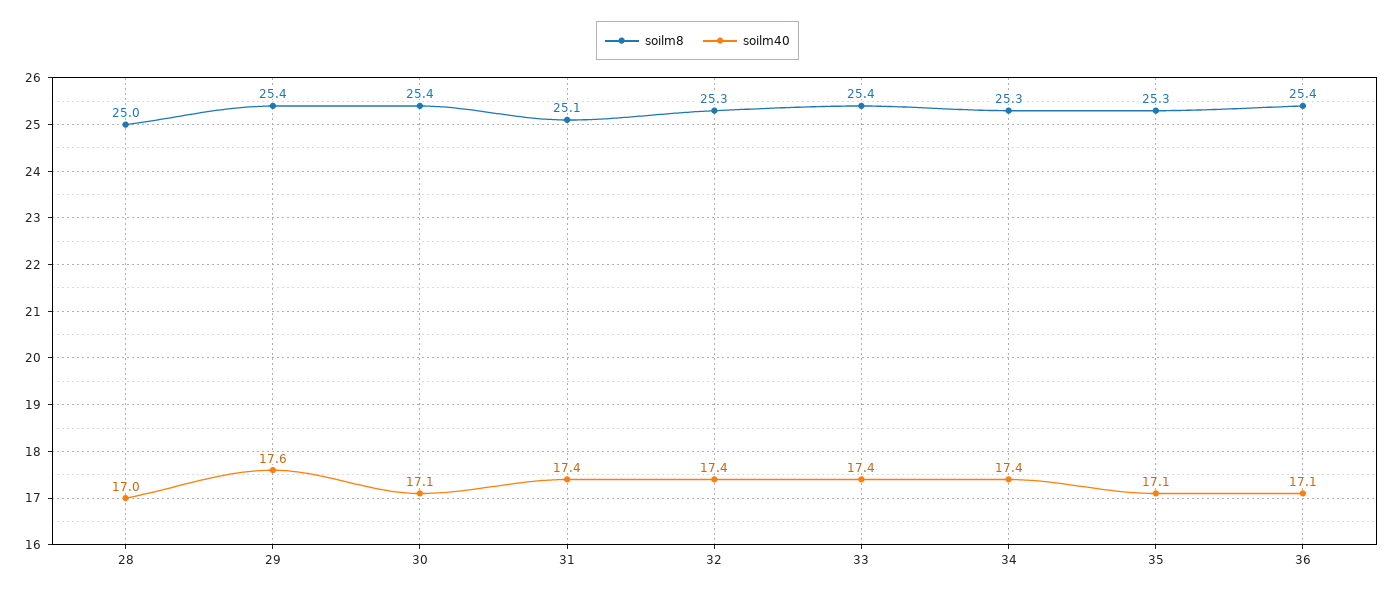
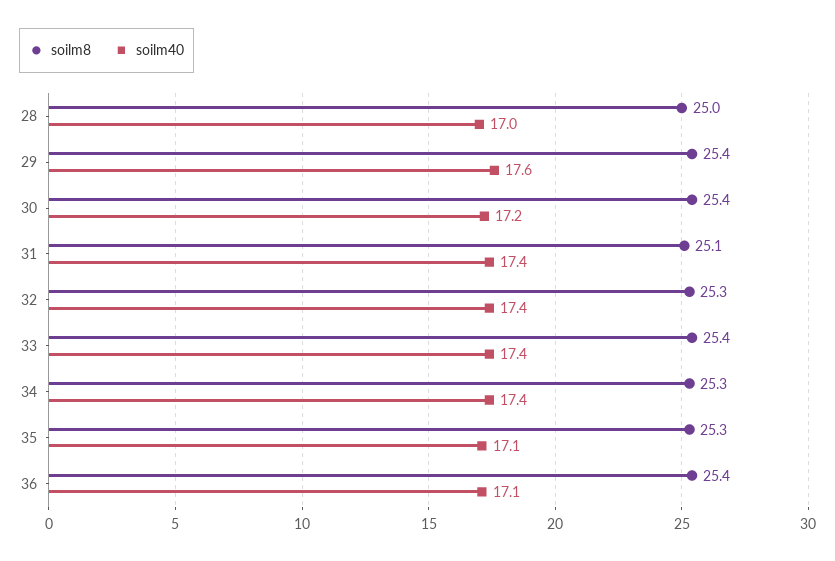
  {
    "soilm8": {
      "28": 25,
      "29": 25.4,
      "30": 25.4,
      "31": 25.1,
      "32": 25.3,
      "33": 25.4,
      "34": 25.3,
      "35": 25.3,
      "36": 25.4
    },
    "soilm40": {
      "28": 17,
      "29": 17.6,
-     "30": 17.1,
+     "30": 17.2,
      "31": 17.4,
      "32": 17.4,
      "33": 17.4,
      "34": 17.4,
      "35": 17.1,
      "36": 17.1
    }
  }

